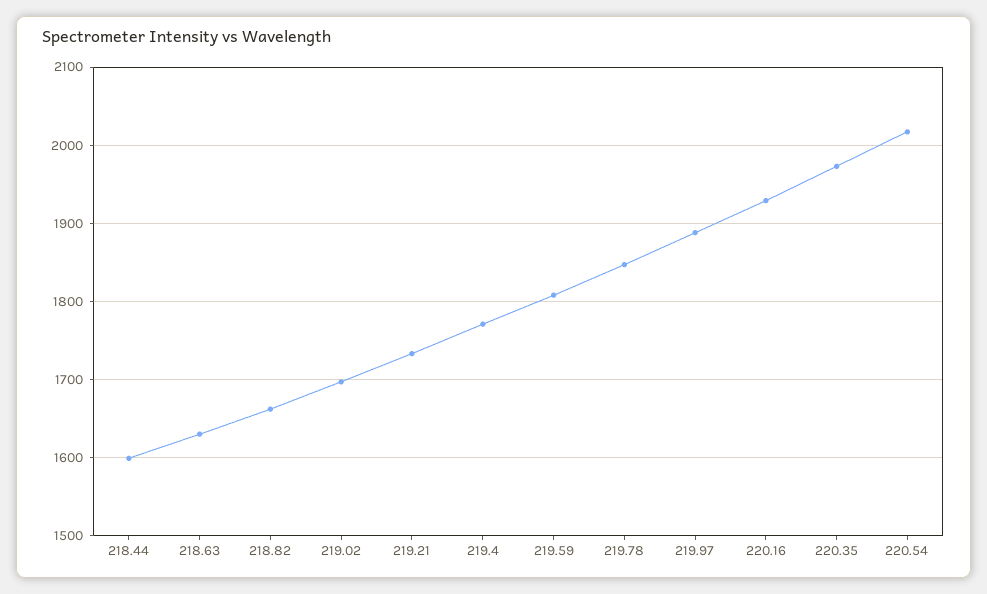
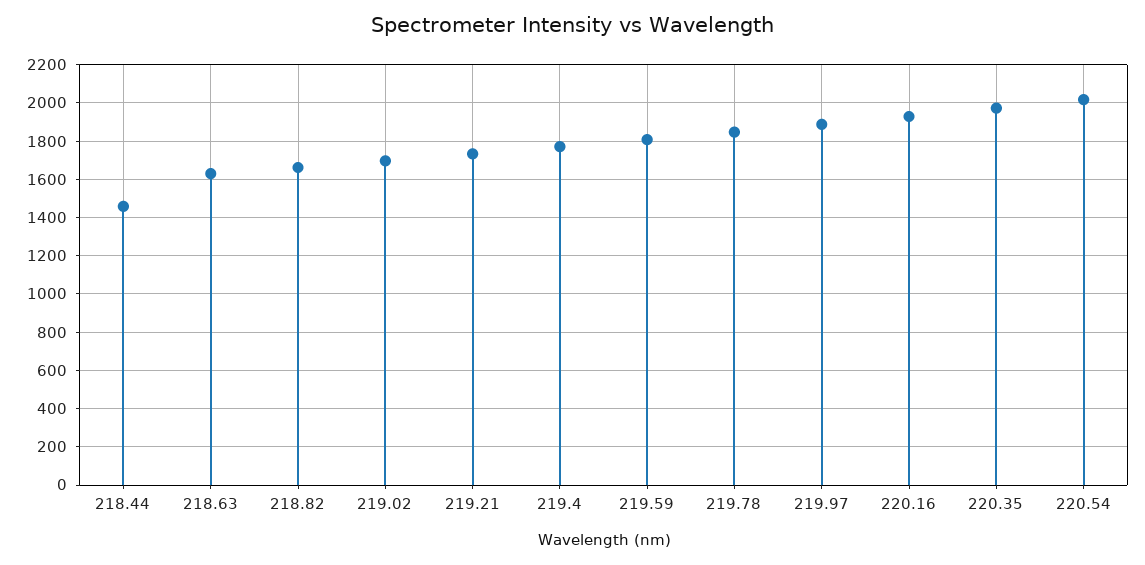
  {
-   "218.44": 1600,
+   "218.44": 1450,
    "218.63": 1630,
    "218.82": 1660,
    "219.02": 1700,
    "219.21": 1730,
    "219.4": 1770,
    "219.59": 1810,
    "219.78": 1850,
    "219.97": 1890,
    "220.16": 1930,
    "220.35": 1970,
    "220.54": 2020
  }

